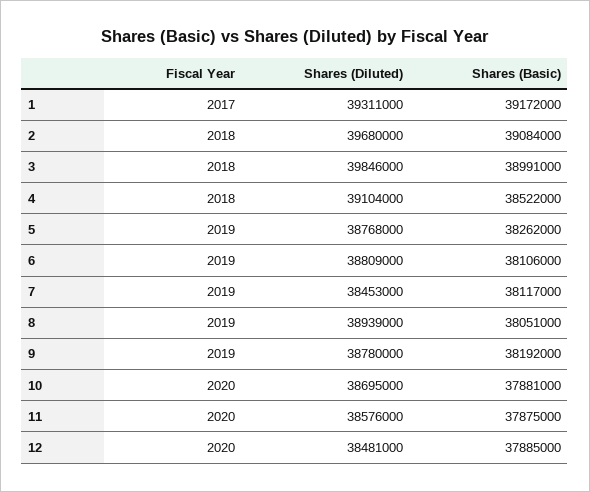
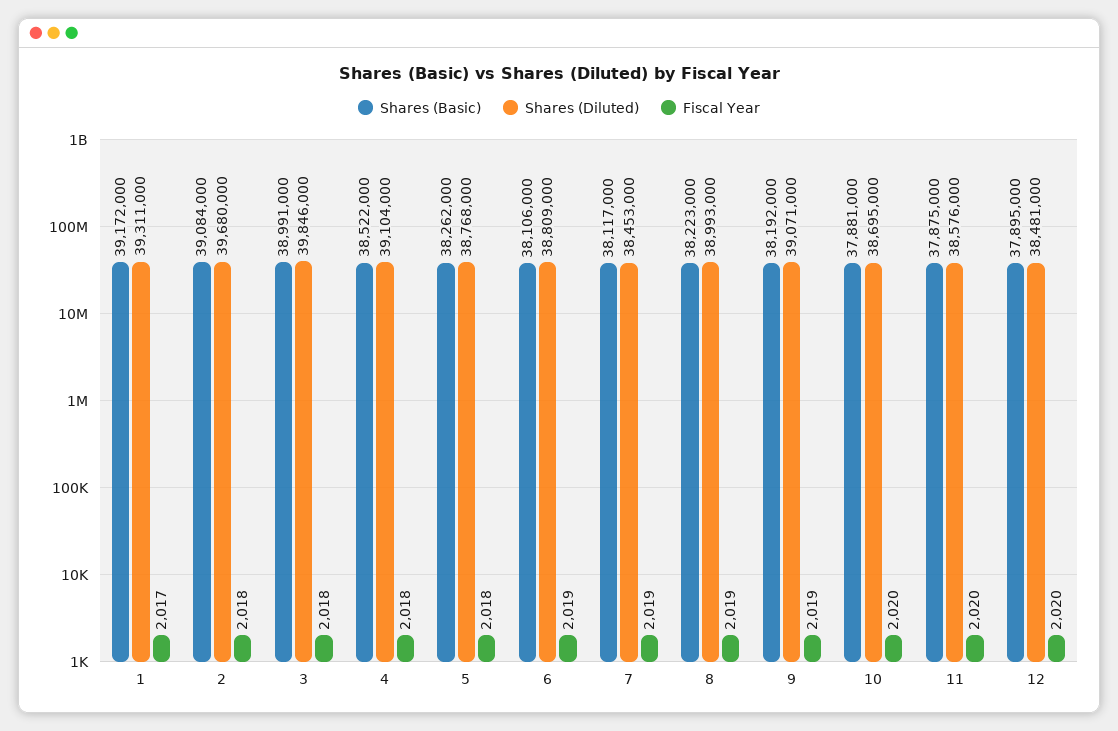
  {
    "Fiscal Year": {
      "1": 2017,
      "2": 2018,
      "3": 2018,
      "4": 2018,
-     "5": 2019,
+     "5": 2018,
      "6": 2019,
      "7": 2019,
      "8": 2019,
      "9": 2019,
      "10": 2020,
      "11": 2020,
      "12": 2020
    },
    "Shares (Diluted)": {
      "1": 39311000,
      "2": 39680000,
      "3": 39846000,
      "4": 39104000,
      "5": 38768000,
      "6": 38809000,
      "7": 38453000,
-     "8": 38939000,
+     "8": 38993000,
-     "9": 38780000,
+     "9": 39071000,
      "10": 38695000,
      "11": 38576000,
      "12": 38481000
    },
    "Shares (Basic)": {
      "1": 39172000,
      "2": 39084000,
      "3": 38991000,
      "4": 38522000,
      "5": 38262000,
      "6": 38106000,
      "7": 38117000,
-     "8": 38051000,
+     "8": 38223000,
      "9": 38192000,
      "10": 37881000,
      "11": 37875000,
-     "12": 37885000
+     "12": 37895000
    }
  }

